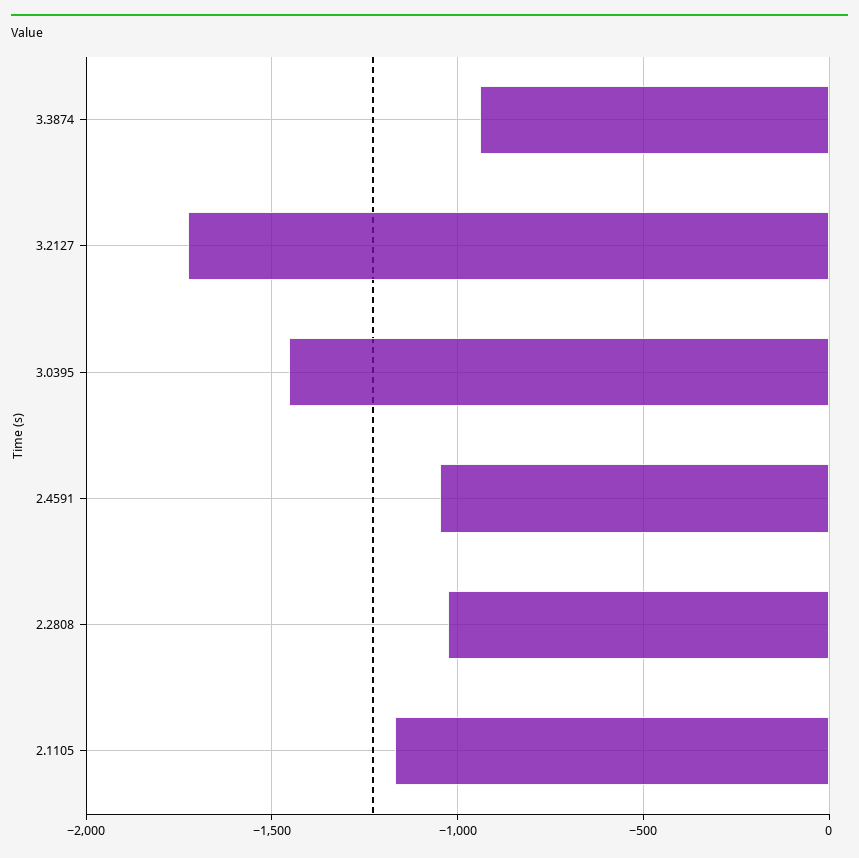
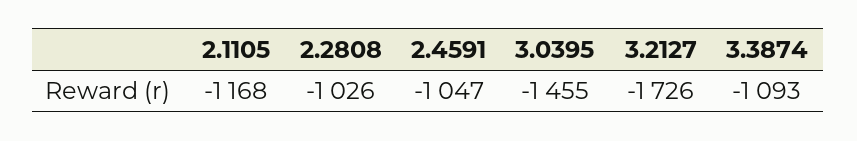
  {
-   "3.3874": -950,
+   "3.3874": -1093,
    "3.2127": -1726,
    "3.0395": -1455,
    "2.4591": -1047,
    "2.2808": -1026,
    "2.1105": -1168
  }

